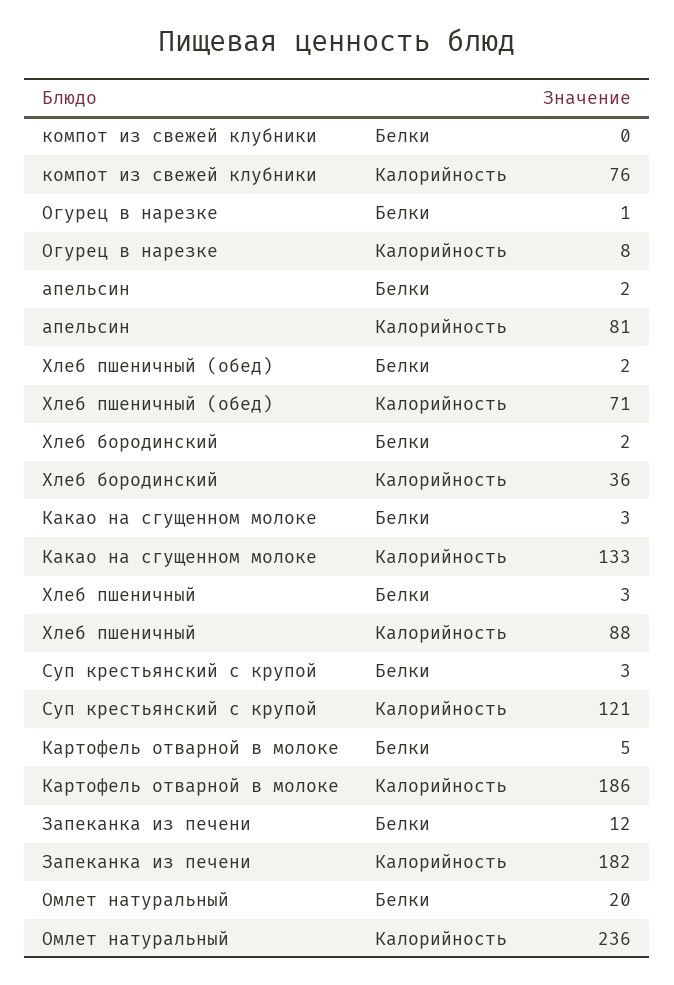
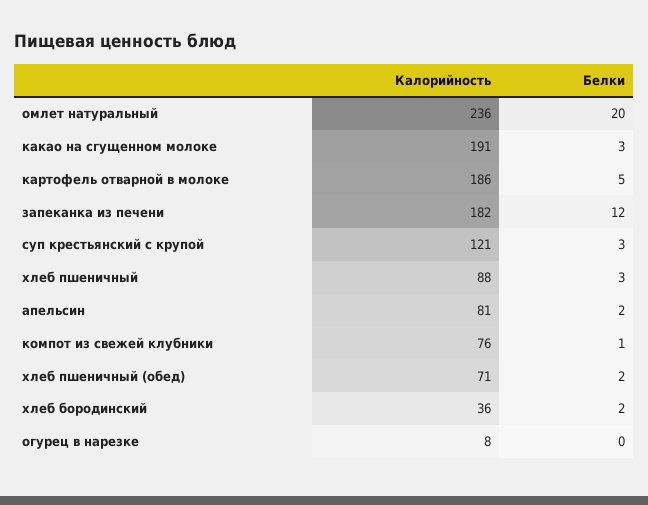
  {
    "компот из свежей клубники": {
-     "Белки": 0,
+     "Белки": 1,
      "Калорийность": 76
    },
    "Огурец в нарезке": {
-     "Белки": 1,
+     "Белки": 0,
      "Калорийность": 8
    },
    "апельсин": {
      "Белки": 2,
      "Калорийность": 81
    },
    "Хлеб пшеничный (обед)": {
      "Белки": 2,
      "Калорийность": 71
    },
    "Хлеб бородинский": {
      "Белки": 2,
      "Калорийность": 36
    },
    "Какао на сгущенном молоке": {
      "Белки": 3,
-     "Калорийность": 133
+     "Калорийность": 191
    },
    "Хлеб пшеничный": {
      "Белки": 3,
      "Калорийность": 88
    },
    "Суп крестьянский с крупой": {
      "Белки": 3,
      "Калорийность": 121
    },
    "Картофель отварной в молоке": {
      "Белки": 5,
      "Калорийность": 186
    },
    "Запеканка из печени": {
      "Белки": 12,
      "Калорийность": 182
    },
    "Омлет натуральный": {
      "Белки": 20,
      "Калорийность": 236
    }
  }

